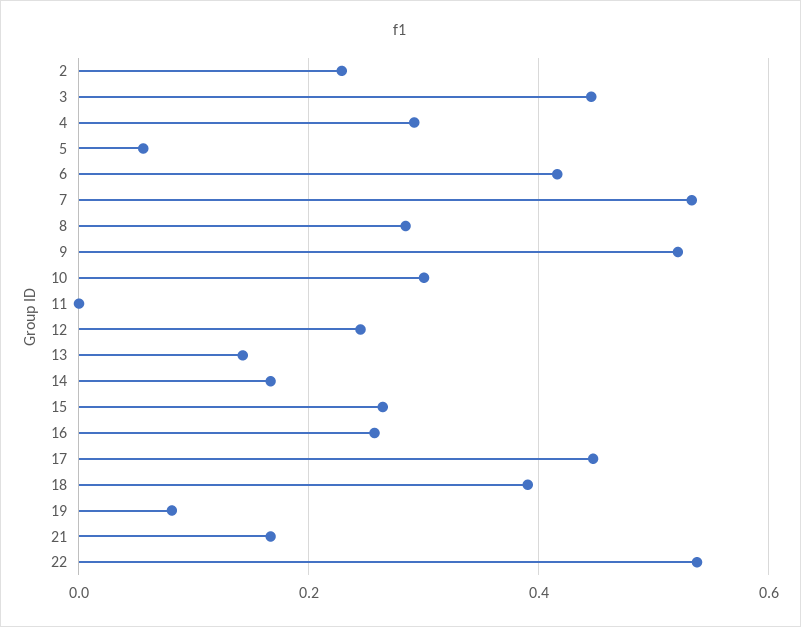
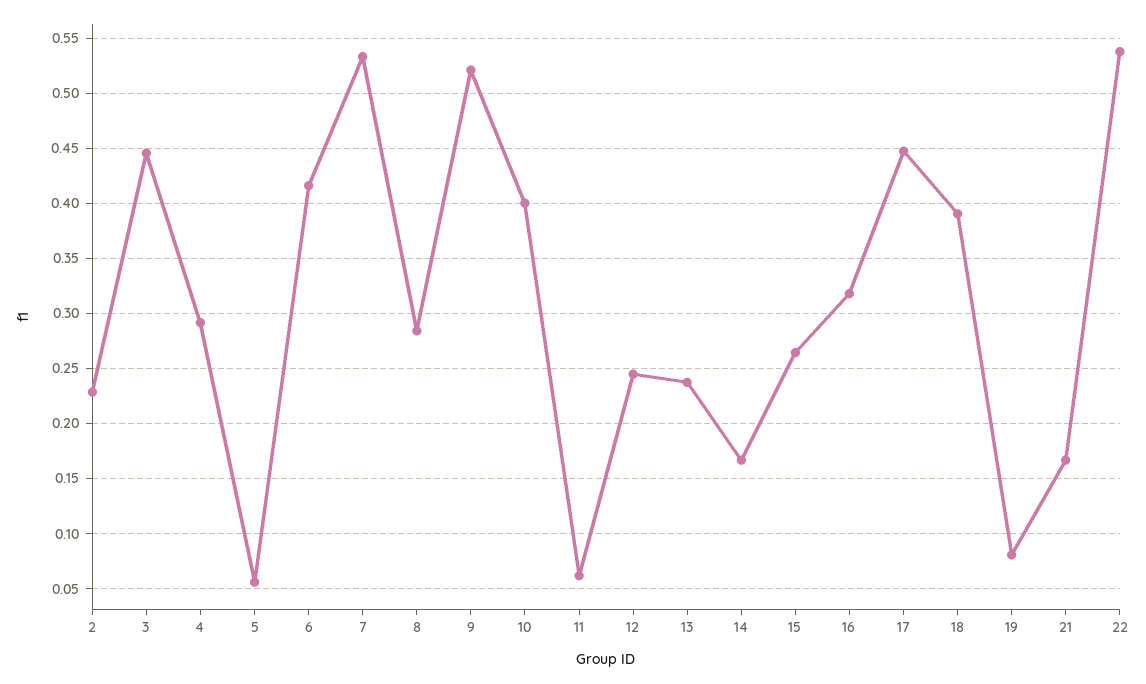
  {
    "2": 0.23,
    "3": 0.45,
    "4": 0.29,
    "5": 0.06,
    "6": 0.42,
    "7": 0.53,
    "8": 0.28,
    "9": 0.52,
-   "10": 0.3,
+   "10": 0.4,
-   "11": 0,
+   "11": 0.06,
    "12": 0.24,
-   "13": 0.14,
+   "13": 0.24,
    "14": 0.17,
    "15": 0.26,
-   "16": 0.26,
+   "16": 0.32,
    "17": 0.45,
    "18": 0.39,
    "19": 0.08,
    "21": 0.17,
    "22": 0.54
  }

